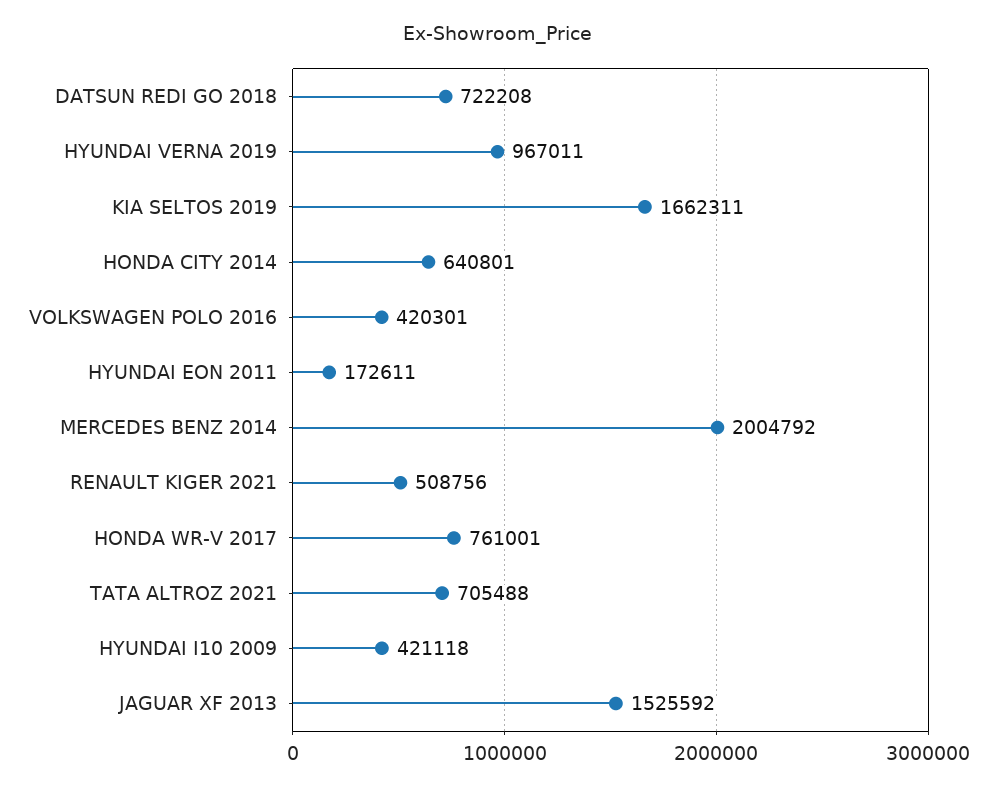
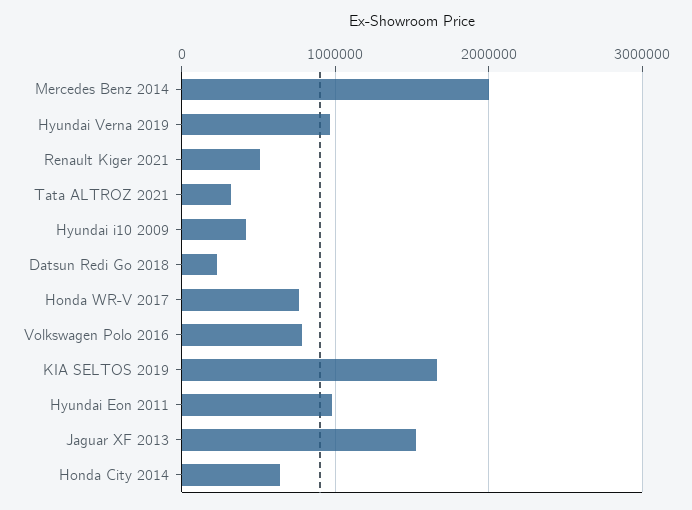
  {
-   "DATSUN REDI GO 2018": 722208,
+   "DATSUN REDI GO 2018": 200000,
    "HYUNDAI VERNA 2019": 967011,
    "KIA SELTOS 2019": 1662311,
    "HONDA CITY 2014": 640801,
-   "VOLKSWAGEN POLO 2016": 420301,
+   "VOLKSWAGEN POLO 2016": 800000,
-   "HYUNDAI EON 2011": 172611,
+   "HYUNDAI EON 2011": 1000000,
    "MERCEDES BENZ 2014": 2004792,
    "RENAULT KIGER 2021": 508756,
    "HONDA WR-V 2017": 761001,
-   "TATA ALTROZ 2021": 705488,
+   "TATA ALTROZ 2021": 300000,
    "HYUNDAI I10 2009": 421118,
    "JAGUAR XF 2013": 1525592
  }

